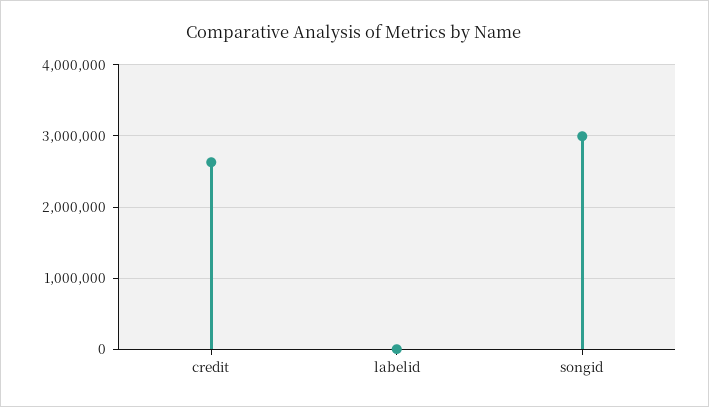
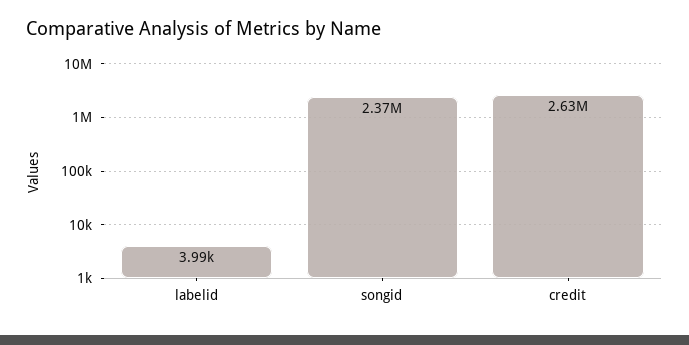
  {
    "credit": 2630000,
    "labelid": 3990,
-   "songid": 3000000
+   "songid": 2370000
  }

